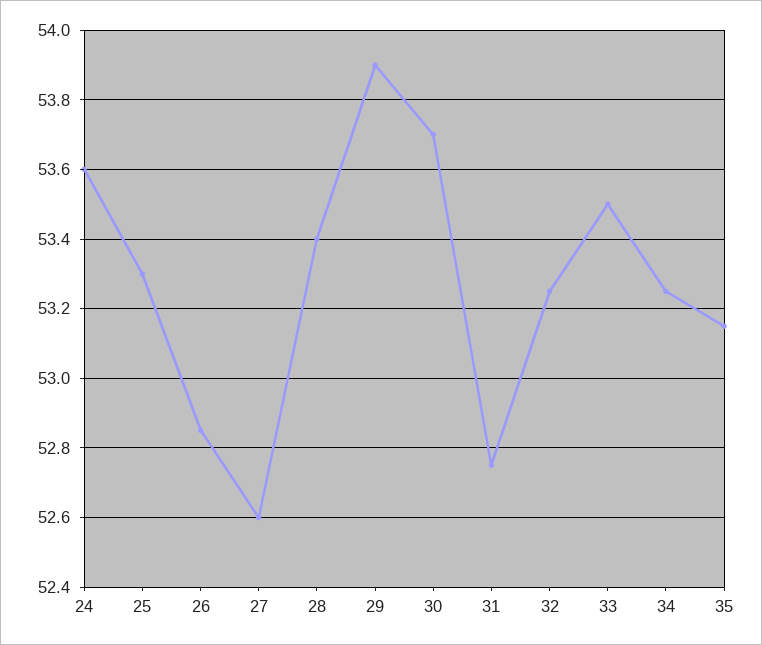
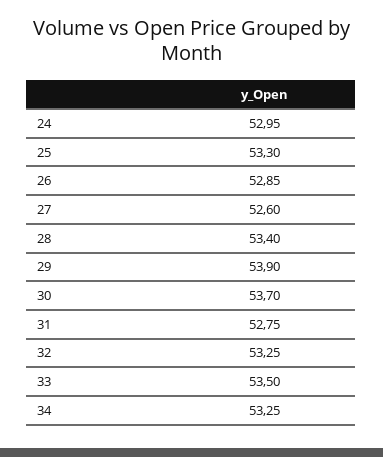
  {
-   "24": 53.6,
+   "24": 52.95,
    "25": 53.3,
    "26": 52.85,
    "27": 52.6,
    "28": 53.4,
    "29": 53.9,
    "30": 53.7,
    "31": 52.75,
    "32": 53.25,
    "33": 53.5,
-   "34": 53.25,
+   "34": 53.25
-   "35": 53.15
  }

